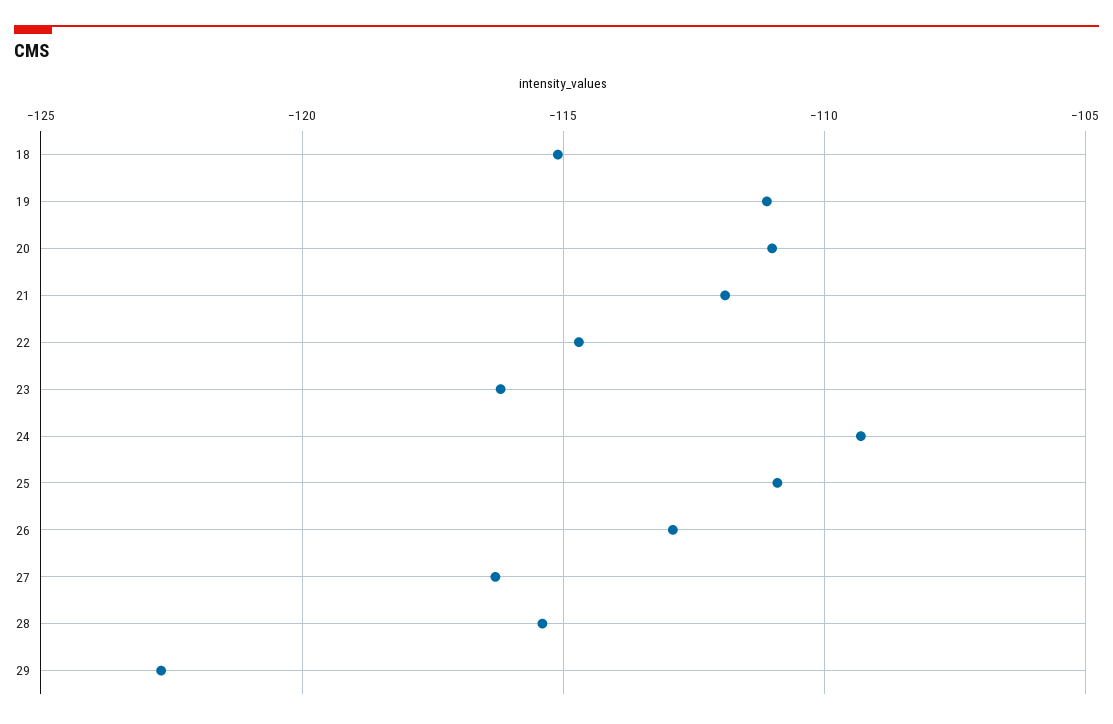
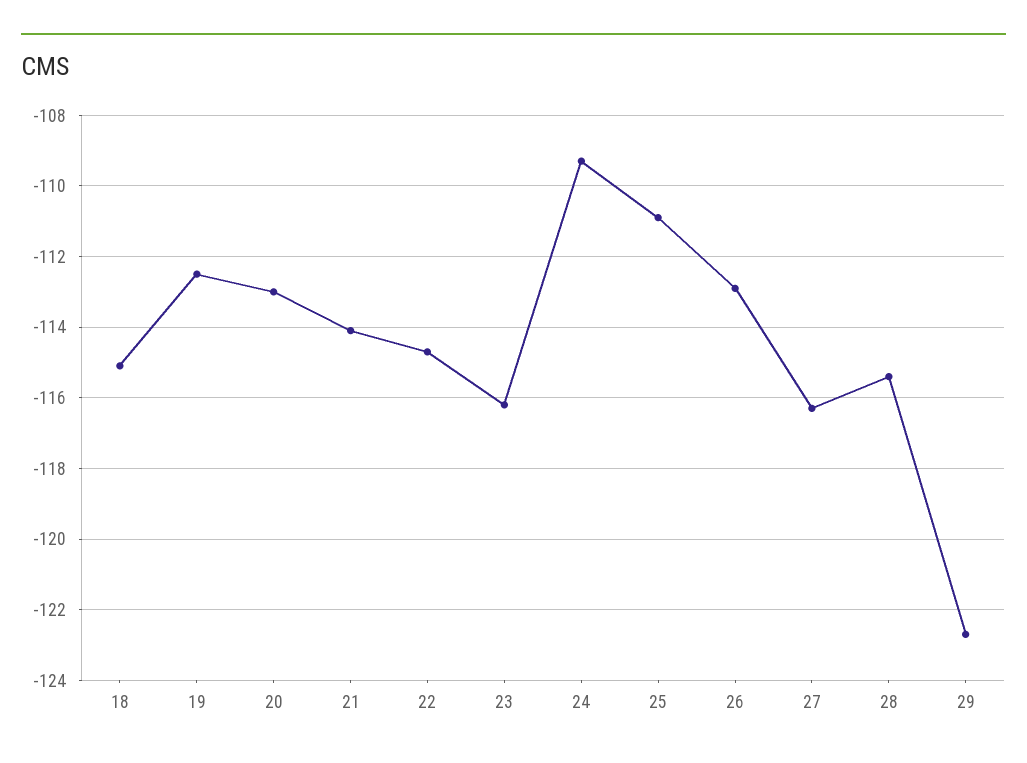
  {
    "18": -115,
-   "19": -111,
+   "19": -112.5,
-   "20": -111,
+   "20": -113,
-   "21": -112,
+   "21": -114,
    "22": -114.5,
    "23": -116,
    "24": -109.5,
    "25": -111,
    "26": -113,
    "27": -116.5,
    "28": -115.5,
    "29": -122.5
  }

